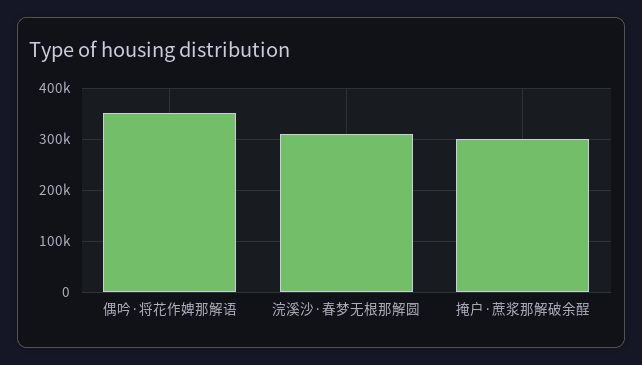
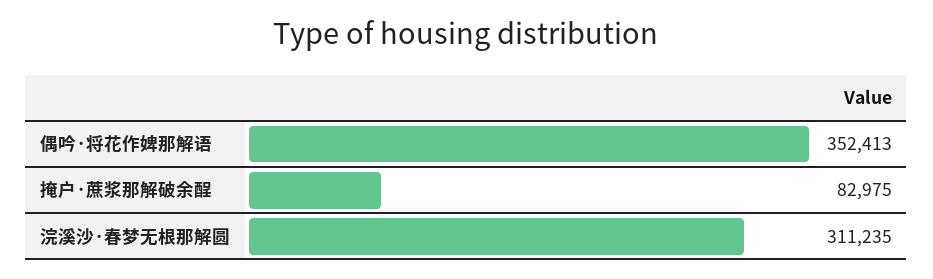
  {
    "偶吟·将花作婢那解语": 352413,
    "浣溪沙·春梦无根那解圆": 311235,
-   "掩户·蔗浆那解破余酲": 300000
+   "掩户·蔗浆那解破余酲": 82975
  }

